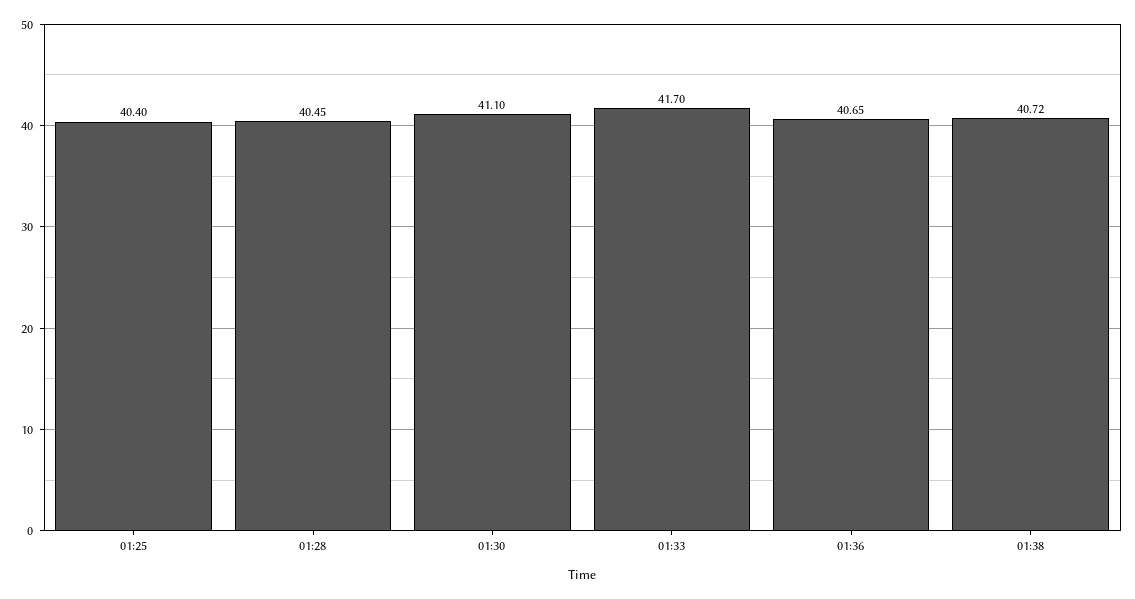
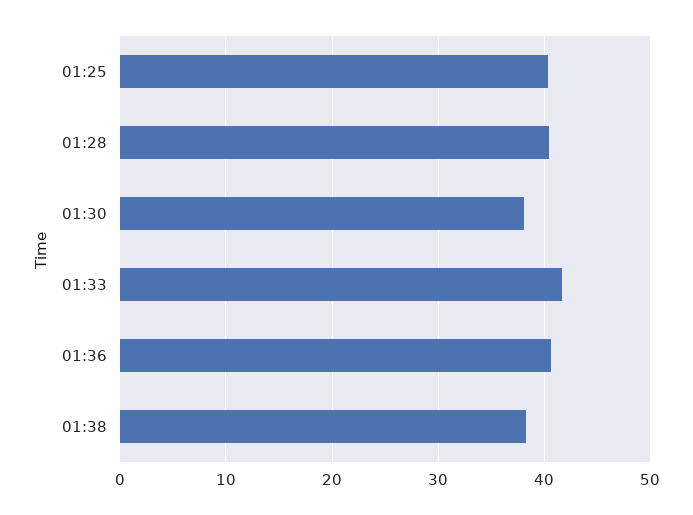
  {
    "01:25": 40.4,
    "01:28": 40.45,
-   "01:30": 41.1,
+   "01:30": 38,
    "01:33": 41.7,
    "01:36": 40.65,
-   "01:38": 40.72
+   "01:38": 38
  }

